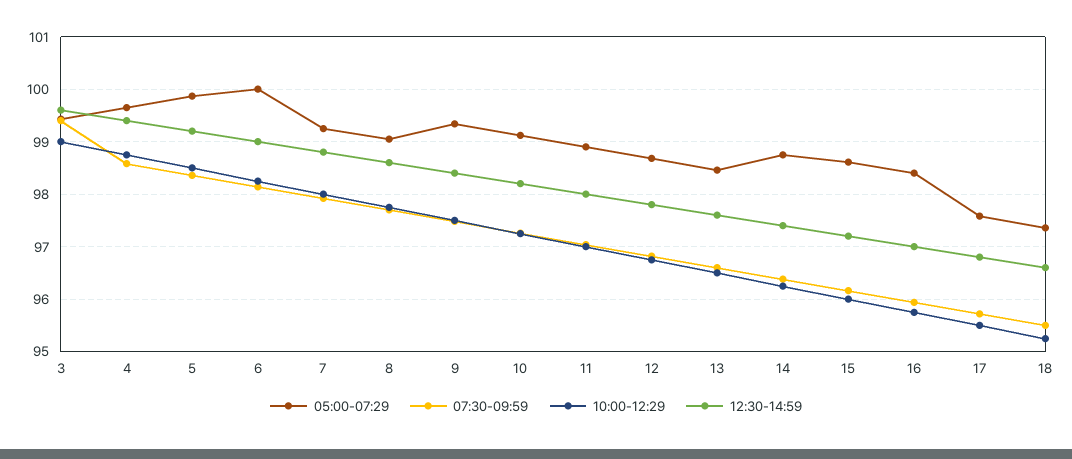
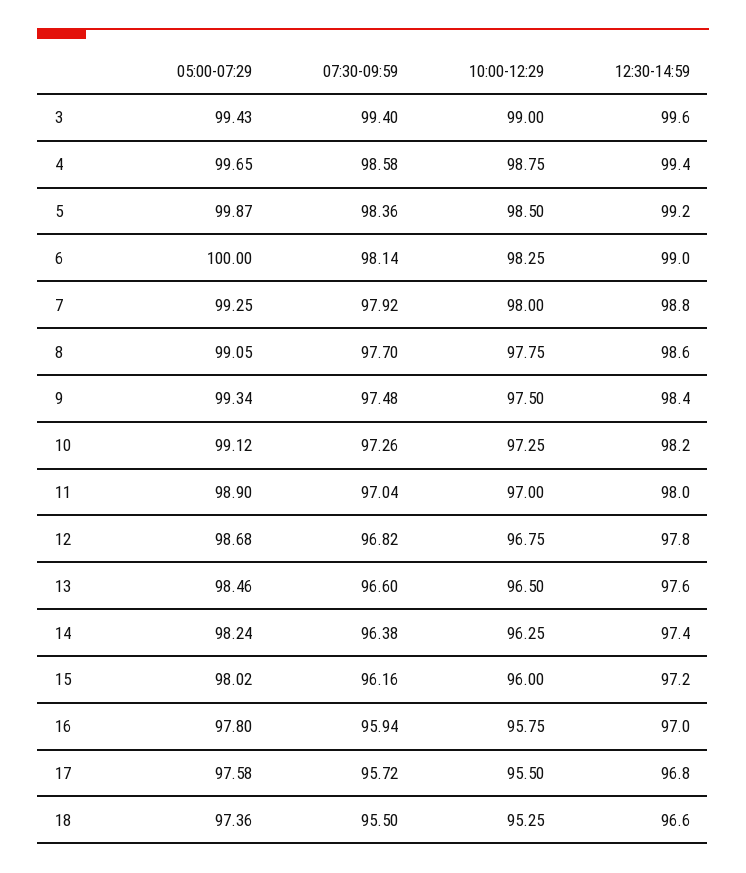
  {
    "05:00-07:29": {
      "3": 99.43,
      "4": 99.65,
      "5": 99.87,
      "6": 100,
      "7": 99.25,
      "8": 99.05,
      "9": 99.34,
      "10": 99.12,
      "11": 98.9,
      "12": 98.68,
      "13": 98.46,
-     "14": 98.8,
+     "14": 98.24,
-     "15": 98.6,
+     "15": 98.02,
-     "16": 98.4,
+     "16": 97.8,
      "17": 97.58,
      "18": 97.36
    },
    "07:30-09:59": {
      "3": 99.4,
      "4": 98.58,
      "5": 98.36,
      "6": 98.14,
      "7": 97.92,
      "8": 97.7,
      "9": 97.48,
      "10": 97.26,
      "11": 97.04,
      "12": 96.82,
      "13": 96.6,
      "14": 96.38,
      "15": 96.16,
      "16": 95.94,
      "17": 95.72,
      "18": 95.5
    },
    "10:00-12:29": {
      "3": 99,
      "4": 98.75,
      "5": 98.5,
      "6": 98.25,
      "7": 98,
      "8": 97.75,
      "9": 97.5,
      "10": 97.25,
      "11": 97,
      "12": 96.75,
      "13": 96.5,
      "14": 96.25,
      "15": 96,
      "16": 95.75,
      "17": 95.5,
      "18": 95.25
    },
    "12:30-14:59": {
      "3": 99.6,
      "4": 99.4,
      "5": 99.2,
      "6": 99,
      "7": 98.8,
      "8": 98.6,
      "9": 98.4,
      "10": 98.2,
      "11": 98,
      "12": 97.8,
      "13": 97.6,
      "14": 97.4,
      "15": 97.2,
      "16": 97,
      "17": 96.8,
      "18": 96.6
    }
  }

